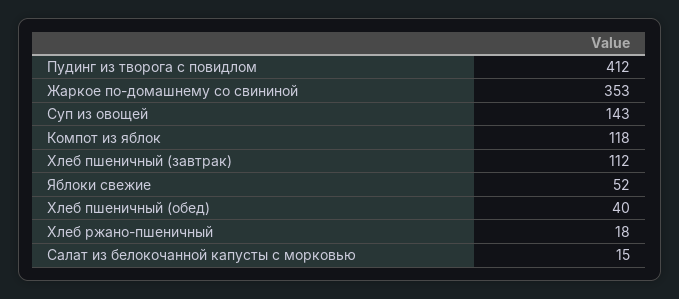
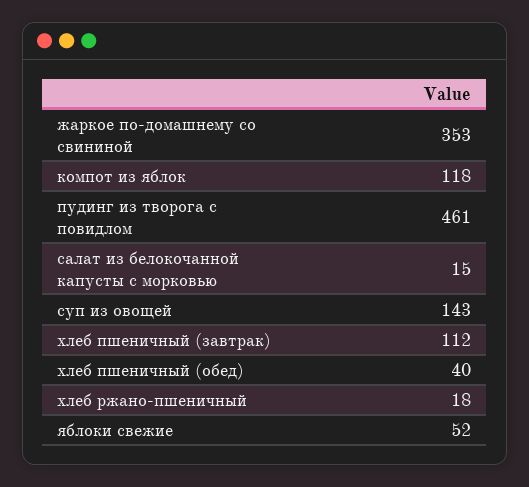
  {
-   "Пудинг из творога с повидлом": 412,
+   "Пудинг из творога с повидлом": 461,
    "Жаркое по-домашнему со свининой": 353,
    "Суп из овощей": 143,
    "Компот из яблок": 118,
    "Хлеб пшеничный (завтрак)": 112,
    "Яблоки свежие": 52,
    "Хлеб пшеничный (обед)": 40,
    "Хлеб ржано-пшеничный": 18,
    "Салат из белокочанной капусты с морковью": 15
  }

